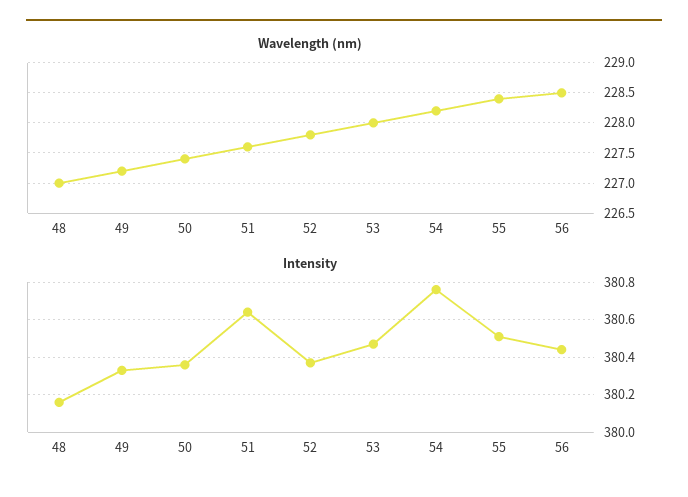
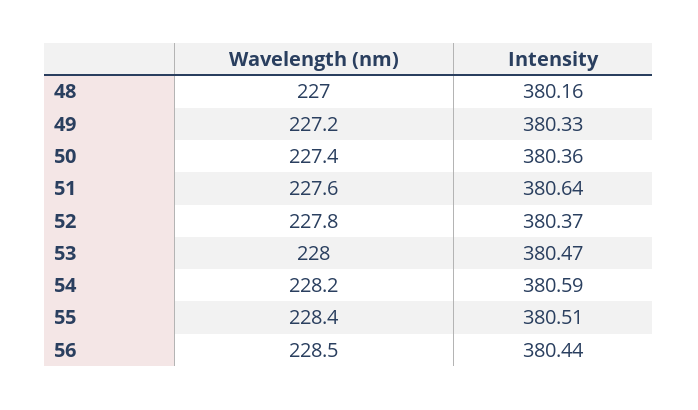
  {
    "Wavelength (nm)": {
      "48": 227,
      "49": 227.2,
      "50": 227.4,
      "51": 227.6,
      "52": 227.8,
      "53": 228,
      "54": 228.2,
      "55": 228.4,
      "56": 228.5
    },
    "Intensity": {
      "48": 380.16,
      "49": 380.33,
      "50": 380.36,
      "51": 380.64,
      "52": 380.37,
      "53": 380.47,
-     "54": 380.75,
+     "54": 380.59,
      "55": 380.51,
      "56": 380.44
    }
  }

